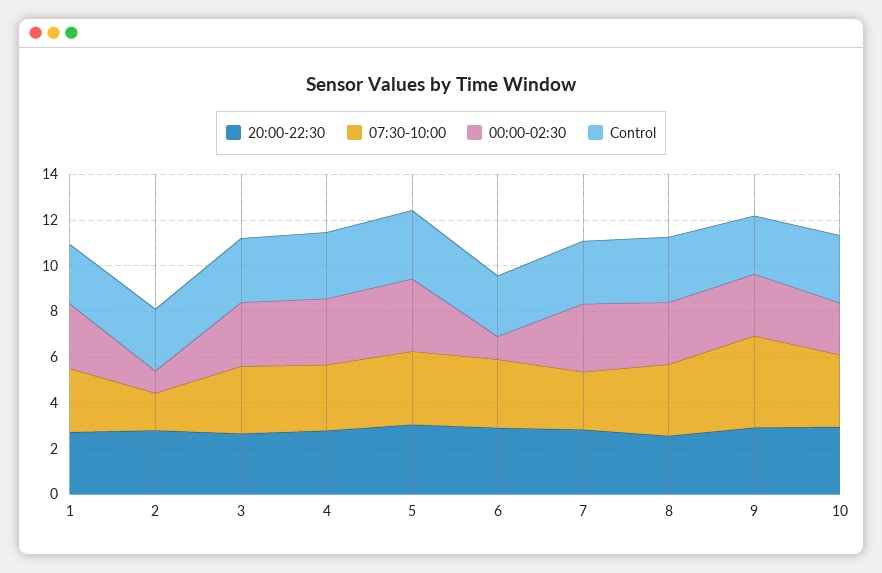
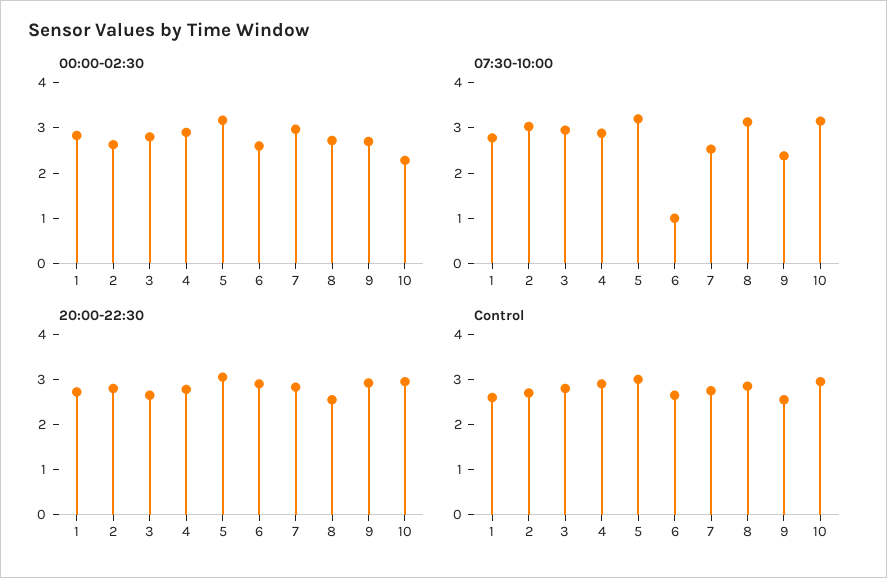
  {
    "20:00-22:30": {
      "1": 2.8,
      "2": 2.8,
      "3": 2.6,
      "4": 2.8,
      "5": 3,
      "6": 3,
      "7": 2.8,
      "8": 2.6,
      "9": 3,
      "10": 3
    },
    "07:30-10:00": {
      "1": 2.8,
-     "2": 1.5,
+     "2": 3,
      "3": 3,
      "4": 2.8,
      "5": 3.2,
-     "6": 3,
+     "6": 1,
      "7": 2.6,
      "8": 3.2,
-     "9": 4,
+     "9": 2.4,
      "10": 3.2
    },
    "00:00-02:30": {
      "1": 2.8,
-     "2": 1,
+     "2": 2.6,
      "3": 2.8,
      "4": 3,
      "5": 3.2,
-     "6": 1,
+     "6": 2.6,
      "7": 3,
      "8": 2.8,
      "9": 2.8,
      "10": 2.2
    },
    "Control": {
      "1": 2.6,
      "2": 2.8,
      "3": 2.8,
      "4": 3,
      "5": 3,
      "6": 2.6,
      "7": 2.8,
      "8": 2.8,
      "9": 2.6,
      "10": 3
    }
  }

